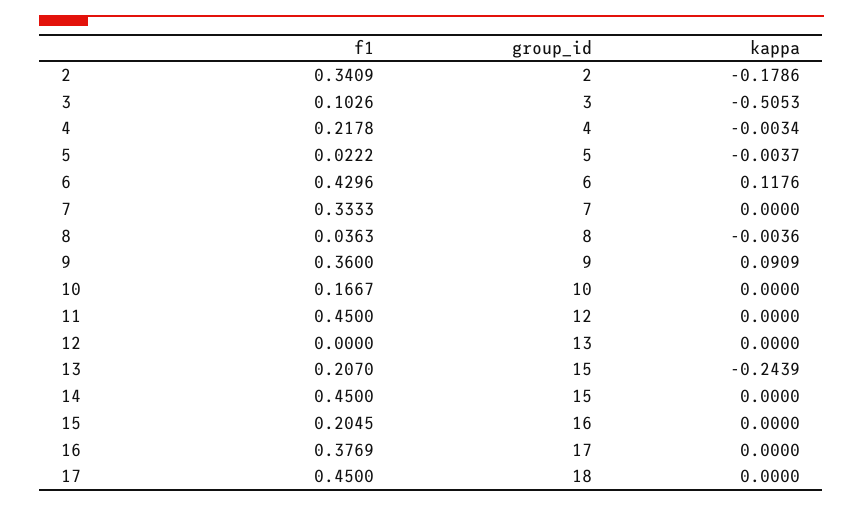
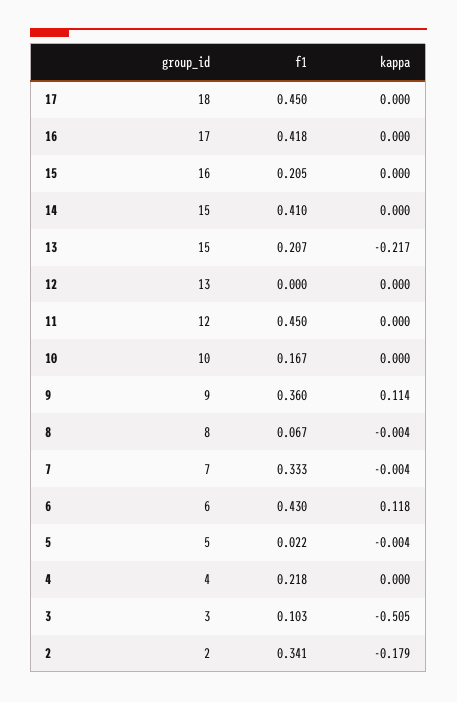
  {
    "f1": {
      "2": 0.3409,
      "3": 0.1026,
      "4": 0.2178,
      "5": 0.0222,
      "6": 0.4296,
      "7": 0.3333,
-     "8": 0.0363,
+     "8": 0.067,
      "9": 0.36,
      "10": 0.1667,
      "11": 0.45,
      "12": 0,
      "13": 0.207,
-     "14": 0.45,
+     "14": 0.41,
      "15": 0.2045,
-     "16": 0.3769,
+     "16": 0.418,
      "17": 0.45
    },
    "group_id": {
      "2": 2,
      "3": 3,
      "4": 4,
      "5": 5,
      "6": 6,
      "7": 7,
      "8": 8,
      "9": 9,
      "10": 10,
      "11": 12,
      "12": 13,
      "13": 15,
      "14": 15,
      "15": 16,
      "16": 17,
      "17": 18
    },
    "kappa": {
      "2": -0.1786,
      "3": -0.5053,
-     "4": -0.0034,
+     "4": 0,
      "5": -0.0037,
      "6": 0.1176,
-     "7": 0,
+     "7": -0.004,
      "8": -0.0036,
-     "9": 0.0909,
+     "9": 0.114,
      "10": 0,
      "11": 0,
      "12": 0,
-     "13": -0.2439,
+     "13": -0.217,
      "14": 0,
      "15": 0,
      "16": 0,
      "17": 0
    }
  }

